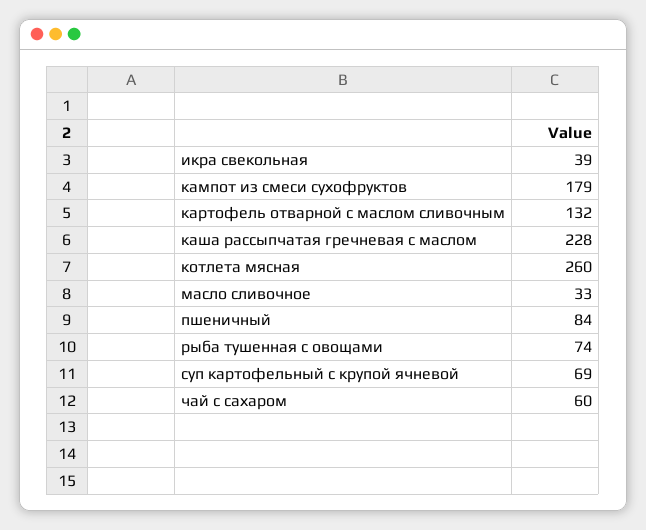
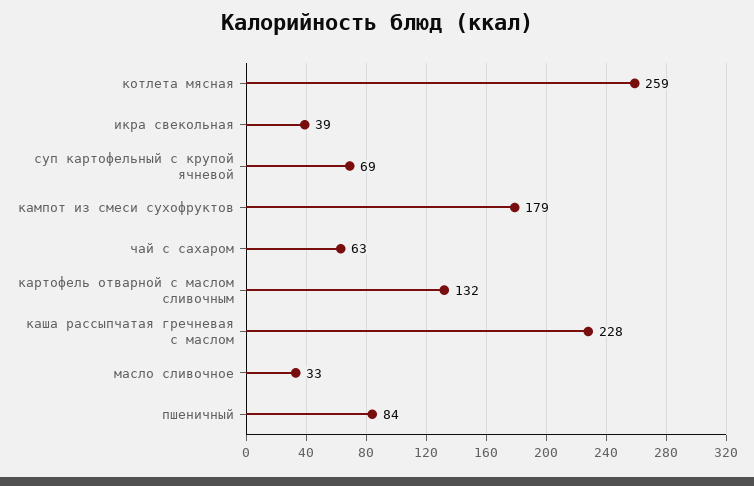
  {
    "икра свекольная": 39,
    "кампот из смеси сухофруктов": 179,
    "картофель отварной с маслом сливочным": 132,
    "каша рассыпчатая гречневая с маслом": 228,
-   "котлета мясная": 260,
+   "котлета мясная": 259,
    "масло сливочное": 33,
    "пшеничный": 84,
-   "рыба тушенная с овощами": 74,
    "суп картофельный с крупой ячневой": 69,
-   "чай с сахаром": 60
+   "чай с сахаром": 63
  }

